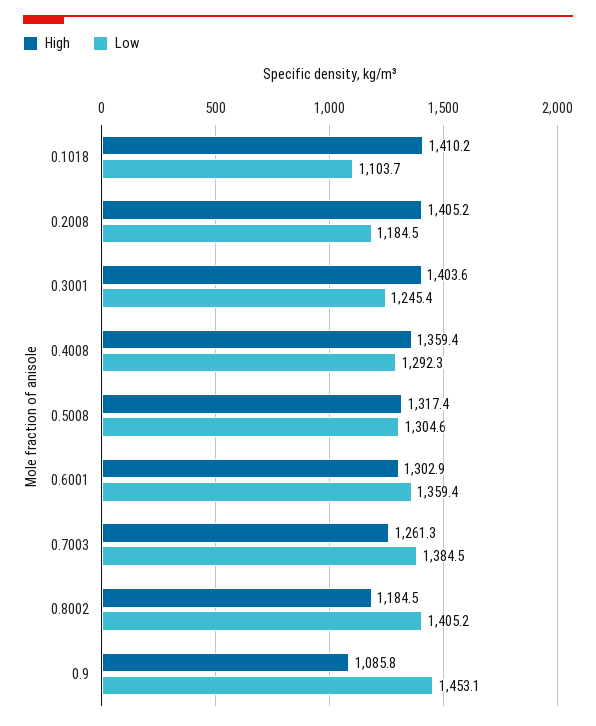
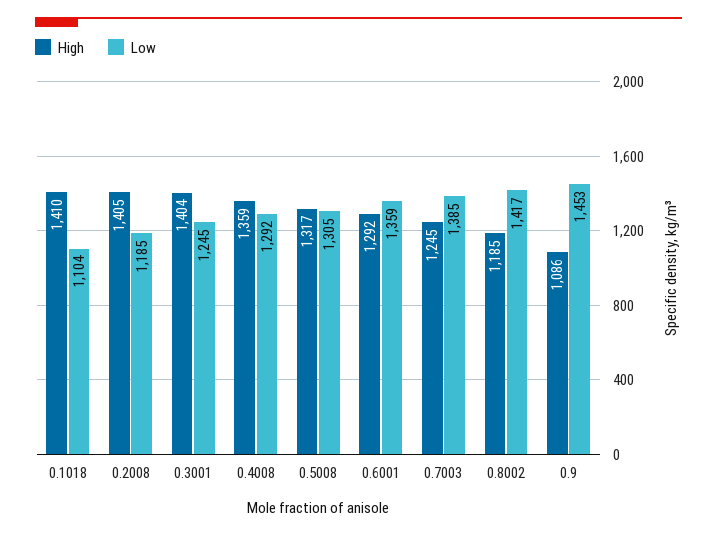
  {
    "High": {
      "0.1018": 1410.2,
      "0.2008": 1405.2,
      "0.3001": 1403.6,
      "0.4008": 1359.4,
      "0.5008": 1317.4,
-     "0.6001": 1302.9,
+     "0.6001": 1292,
-     "0.7003": 1261.3,
+     "0.7003": 1245,
      "0.8002": 1184.5,
      "0.9": 1085.8
    },
    "Low": {
      "0.1018": 1103.7,
      "0.2008": 1184.5,
      "0.3001": 1245.4,
      "0.4008": 1292.3,
      "0.5008": 1304.6,
      "0.6001": 1359.4,
      "0.7003": 1384.5,
-     "0.8002": 1405.2,
+     "0.8002": 1417,
      "0.9": 1453.1
    }
  }

